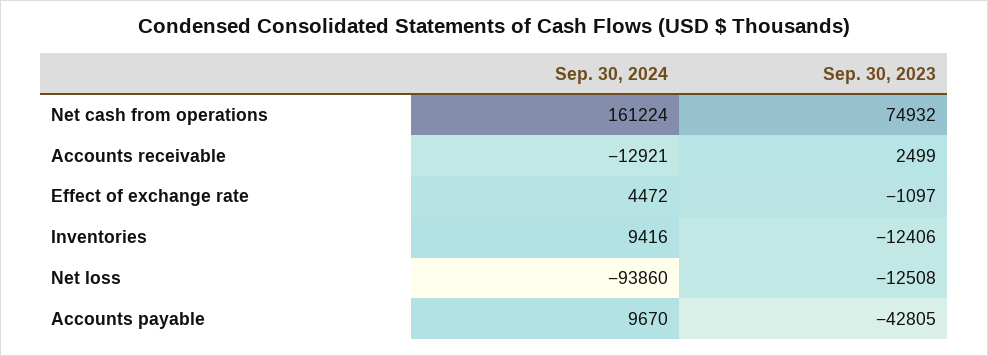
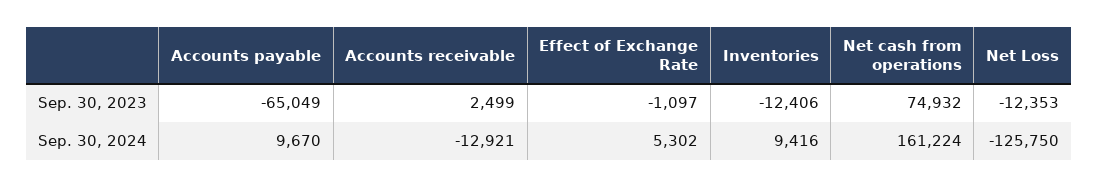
  {
    "Sep. 30, 2024": {
      "Net cash from operations": 161224,
      "Accounts receivable": -12921,
-     "Effect of exchange rate": 4472,
+     "Effect of exchange rate": 5302,
      "Inventories": 9416,
-     "Net loss": -93860,
+     "Net loss": -125750,
      "Accounts payable": 9670
    },
    "Sep. 30, 2023": {
      "Net cash from operations": 74932,
      "Accounts receivable": 2499,
      "Effect of exchange rate": -1097,
      "Inventories": -12406,
-     "Net loss": -12508,
+     "Net loss": -12353,
-     "Accounts payable": -42805
+     "Accounts payable": -65049
    }
  }

